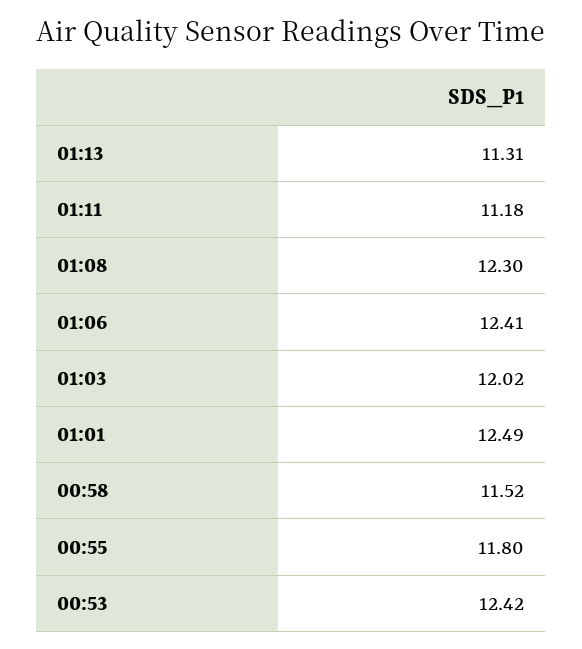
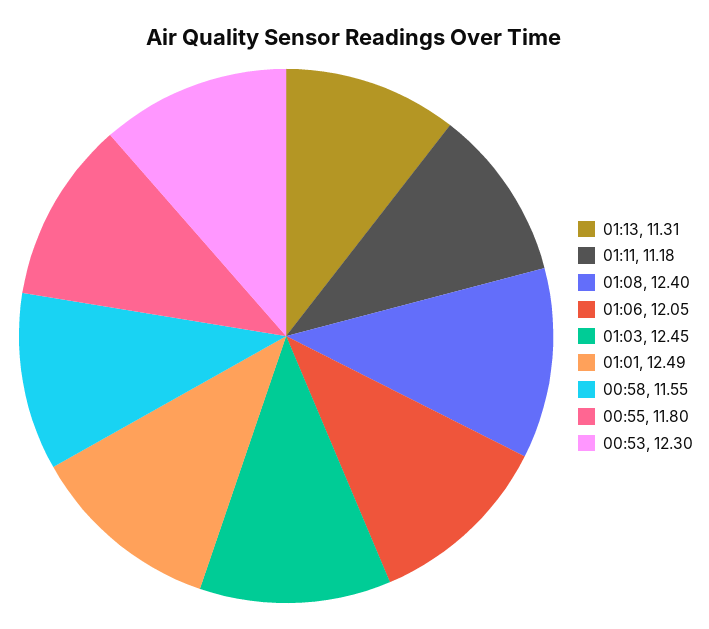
  {
    "01:13": 11.31,
    "01:11": 11.18,
-   "01:08": 12.3,
+   "01:08": 12.4,
-   "01:06": 12.41,
+   "01:06": 12.05,
-   "01:03": 12.02,
+   "01:03": 12.45,
    "01:01": 12.49,
-   "00:58": 11.52,
+   "00:58": 11.55,
    "00:55": 11.8,
-   "00:53": 12.42
+   "00:53": 12.3
  }

